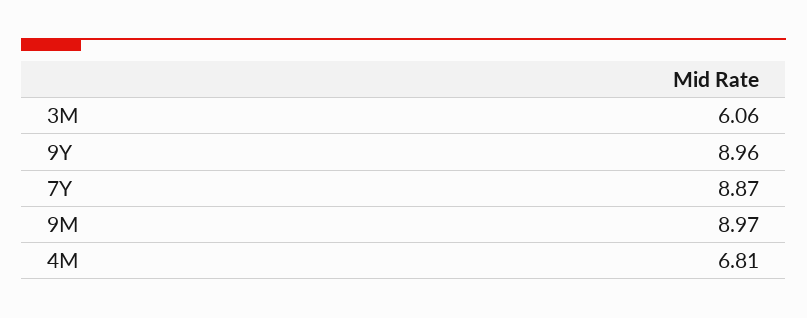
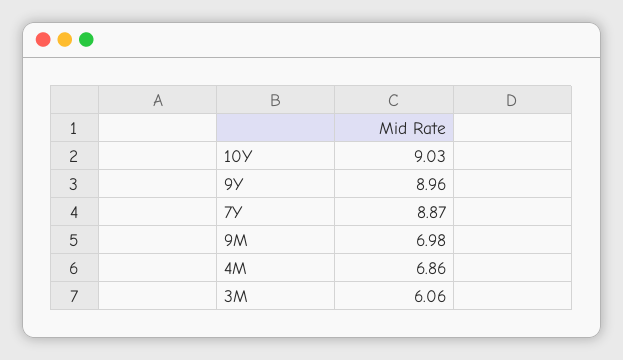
  {
    "3M": 6.06,
    "9Y": 8.96,
    "7Y": 8.87,
-   "9M": 8.97,
+   "9M": 6.98,
-   "4M": 6.81
+   "4M": 6.86,
+   "10Y": 9.03
  }

